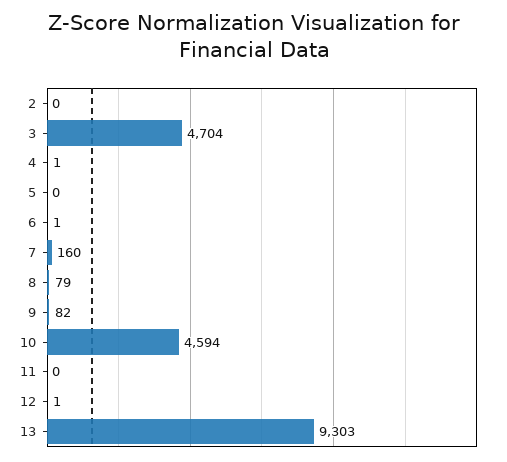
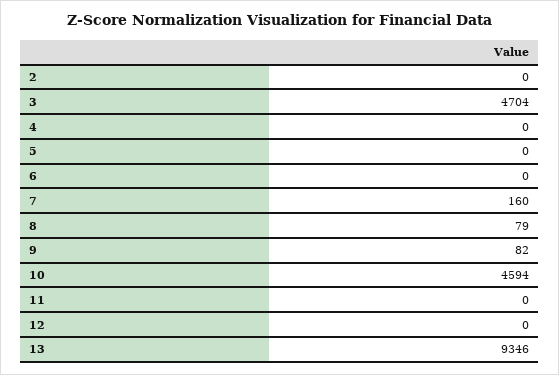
  {
    "2": 0,
    "3": 4704,
-   "4": 1,
+   "4": 0,
    "5": 0,
-   "6": 1,
+   "6": 0,
    "7": 160,
    "8": 79,
    "9": 82,
    "10": 4594,
    "11": 0,
-   "12": 1,
+   "12": 0,
-   "13": 9303
+   "13": 9346
  }

